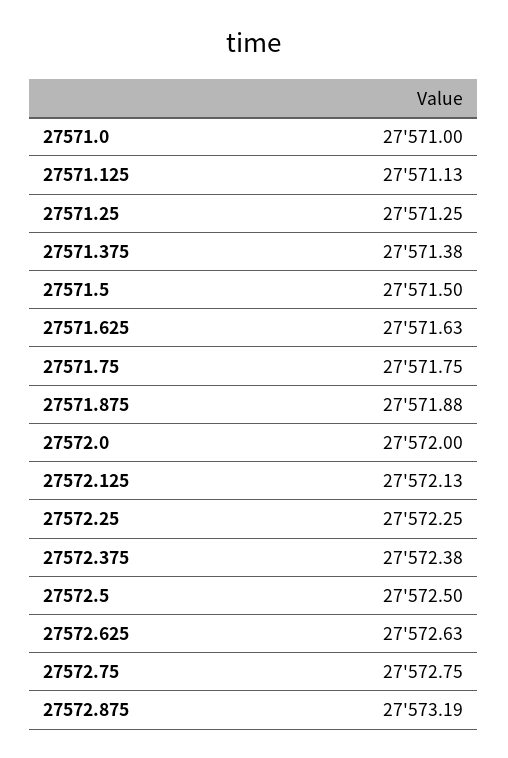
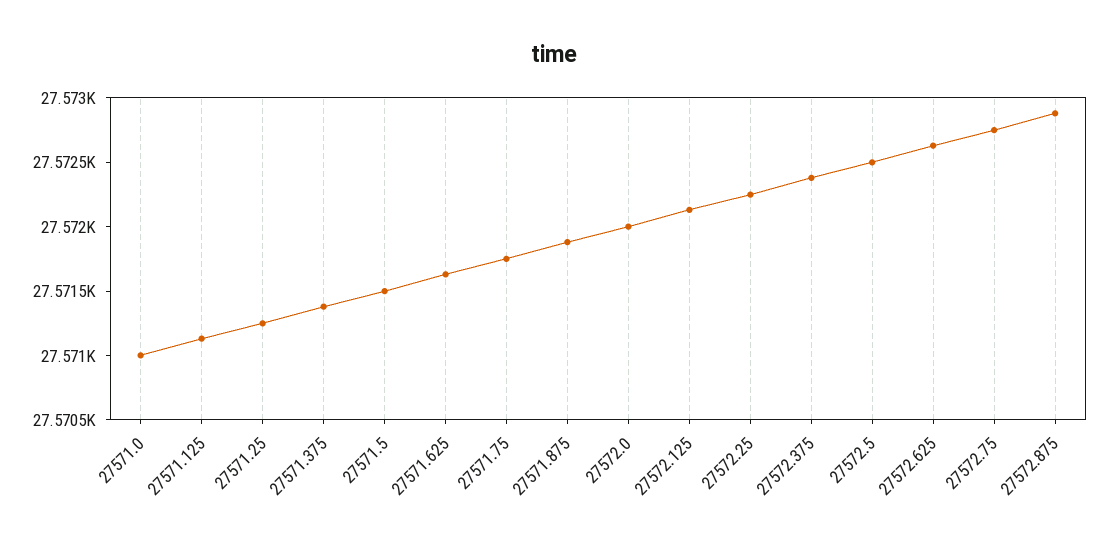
  {
    "27571.0": 27571,
    "27571.125": 27571.13,
    "27571.25": 27571.25,
    "27571.375": 27571.38,
    "27571.5": 27571.5,
    "27571.625": 27571.63,
    "27571.75": 27571.75,
    "27571.875": 27571.88,
    "27572.0": 27572,
    "27572.125": 27572.13,
    "27572.25": 27572.25,
    "27572.375": 27572.38,
    "27572.5": 27572.5,
    "27572.625": 27572.63,
    "27572.75": 27572.75,
-   "27572.875": 27573.19
+   "27572.875": 27572.9
  }

